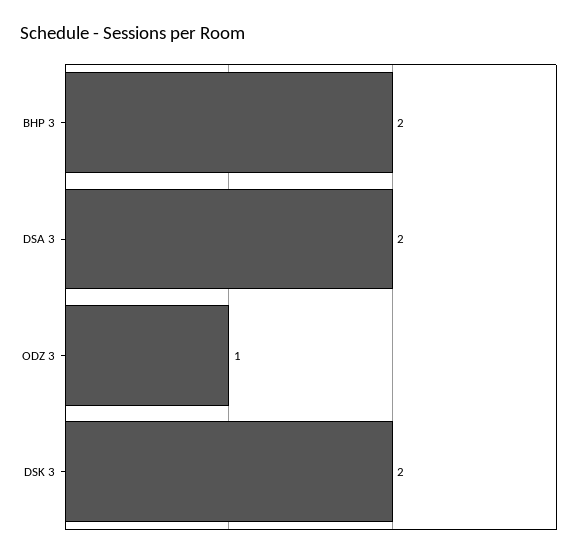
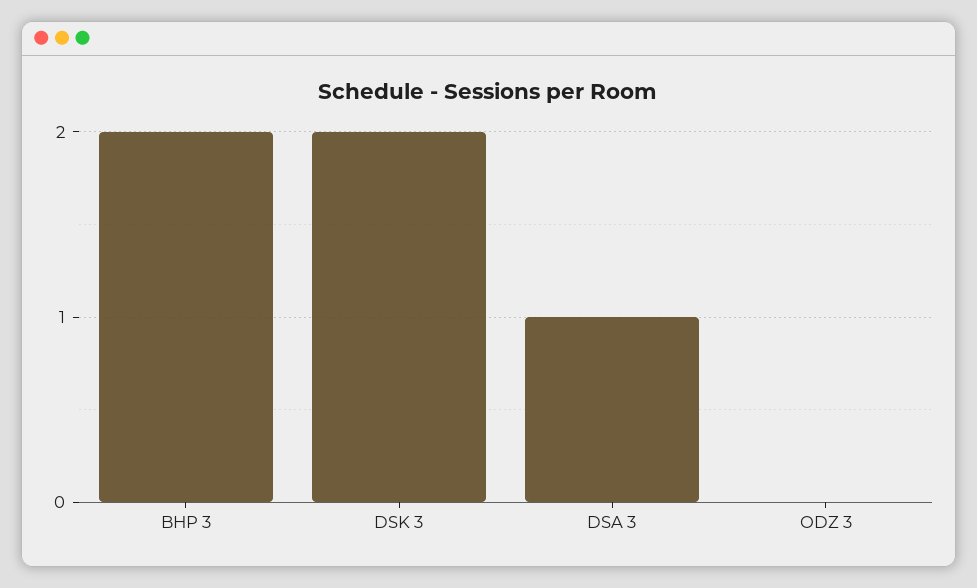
  {
    "BHP 3": 2,
-   "DSA 3": 2,
+   "DSA 3": 1,
-   "ODZ 3": 1,
+   "ODZ 3": 0,
    "DSK 3": 2
  }

